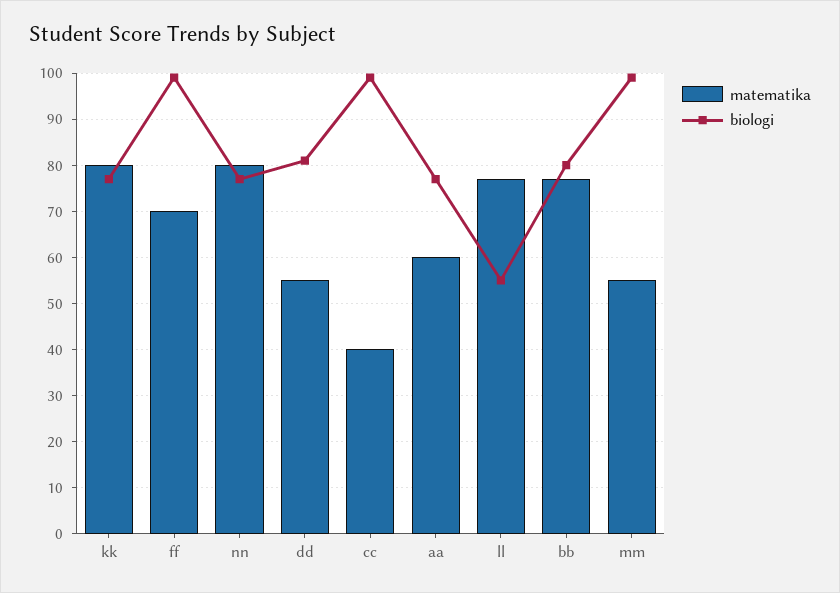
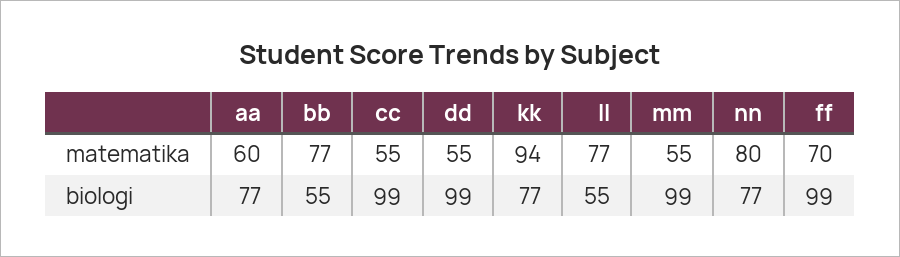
  {
    "matematika": {
-     "kk": 80,
+     "kk": 94,
      "ff": 70,
      "nn": 80,
      "dd": 55,
-     "cc": 40,
+     "cc": 55,
      "aa": 60,
      "ll": 77,
      "bb": 77,
      "mm": 55
    },
    "biologi": {
      "kk": 77,
      "ff": 99,
      "nn": 77,
-     "dd": 80,
+     "dd": 99,
      "cc": 99,
      "aa": 77,
      "ll": 55,
-     "bb": 80,
+     "bb": 55,
      "mm": 99
    }
  }

